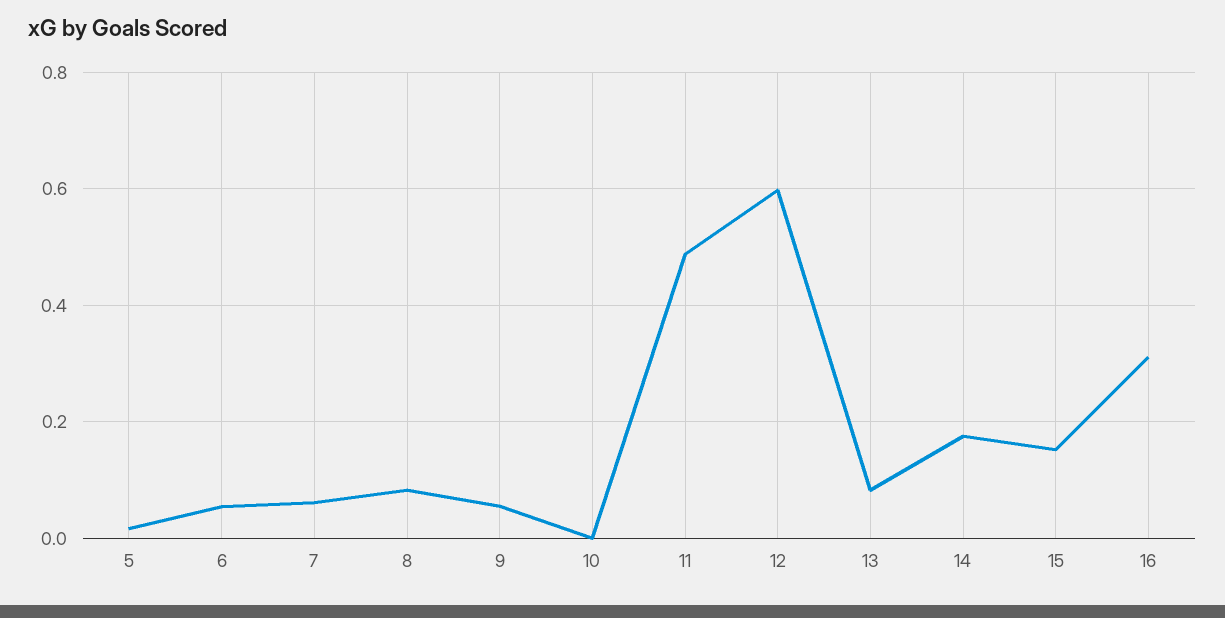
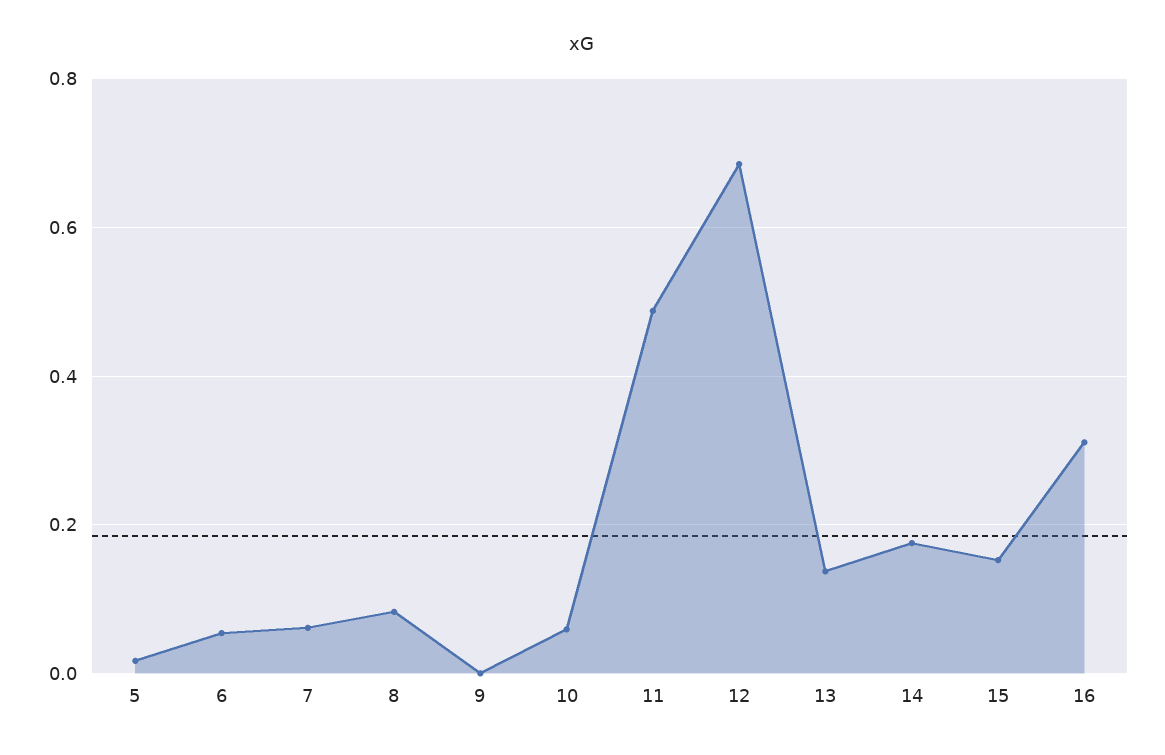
  {
    "5": 0.02,
    "6": 0.06,
    "7": 0.06,
    "8": 0.08,
-   "9": 0.06,
+   "9": 0,
-   "10": 0,
+   "10": 0.06,
    "11": 0.48,
-   "12": 0.6,
+   "12": 0.68,
-   "13": 0.08,
+   "13": 0.14,
    "14": 0.18,
    "15": 0.16,
    "16": 0.32
  }

